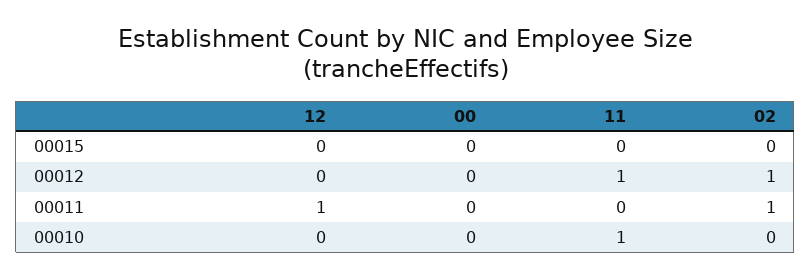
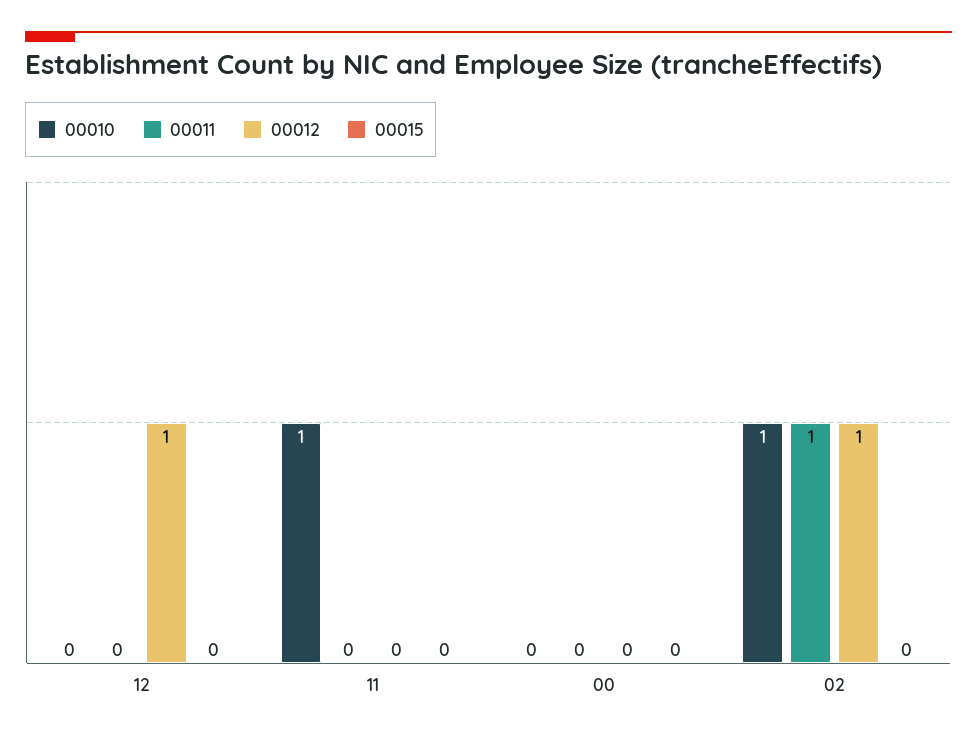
  {
    "00015": {
      "12": 0,
      "00": 0,
      "11": 0,
      "02": 0
    },
    "00012": {
-     "12": 0,
+     "12": 1,
      "00": 0,
-     "11": 1,
+     "11": 0,
      "02": 1
    },
    "00011": {
-     "12": 1,
+     "12": 0,
      "00": 0,
      "11": 0,
      "02": 1
    },
    "00010": {
      "12": 0,
      "00": 0,
      "11": 1,
-     "02": 0
+     "02": 1
    }
  }

